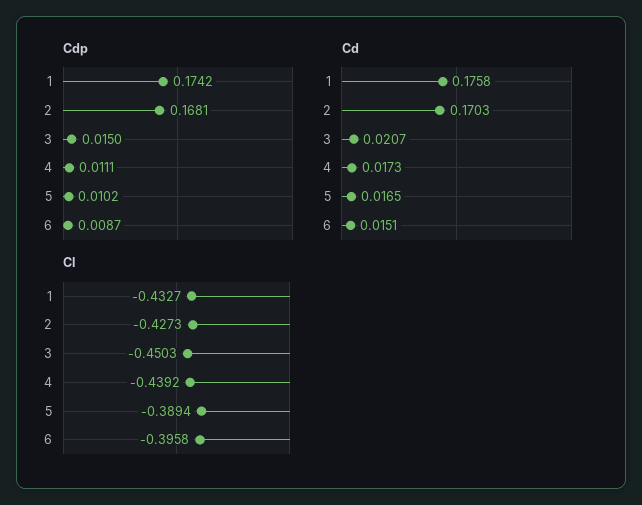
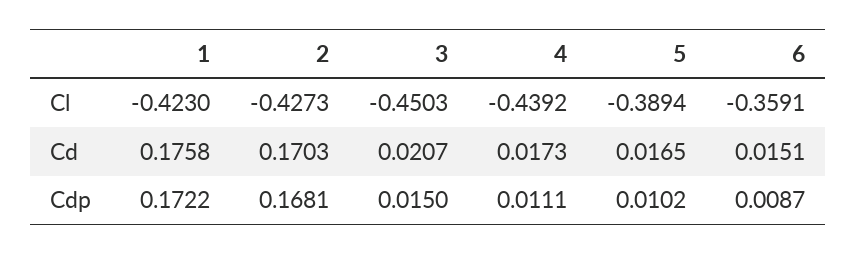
  {
    "Cdp": {
-     "1": 0.1742,
+     "1": 0.1722,
      "2": 0.1681,
      "3": 0.015,
      "4": 0.0111,
      "5": 0.0102,
      "6": 0.0087
    },
    "Cd": {
      "1": 0.1758,
      "2": 0.1703,
      "3": 0.0207,
      "4": 0.0173,
      "5": 0.0165,
      "6": 0.0151
    },
    "Cl": {
-     "1": -0.4327,
+     "1": -0.423,
      "2": -0.4273,
      "3": -0.4503,
      "4": -0.4392,
      "5": -0.3894,
-     "6": -0.3958
+     "6": -0.3591
    }
  }

